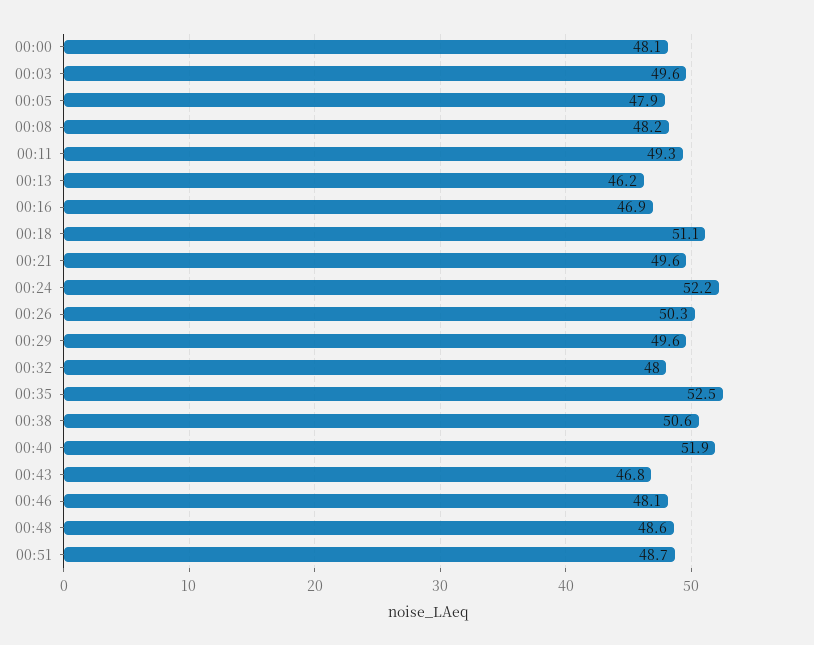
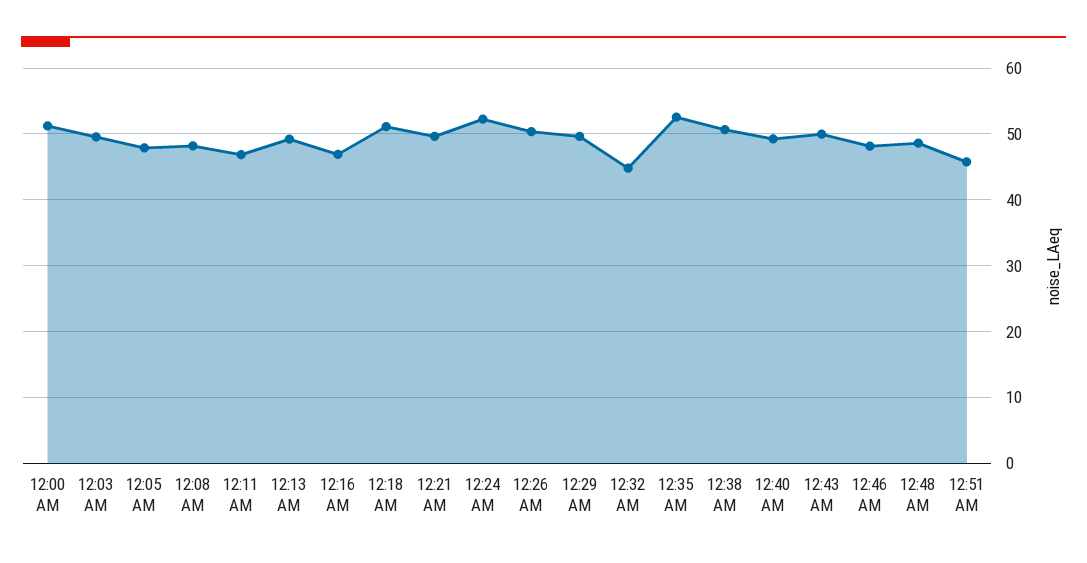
  {
-   "00:00": 48.1,
+   "00:00": 51,
    "00:03": 49.6,
    "00:05": 47.9,
    "00:08": 48.2,
-   "00:11": 49.3,
+   "00:11": 47,
-   "00:13": 46.2,
+   "00:13": 49,
    "00:16": 46.9,
    "00:18": 51.1,
    "00:21": 49.6,
    "00:24": 52.2,
    "00:26": 50.3,
    "00:29": 49.6,
-   "00:32": 48,
+   "00:32": 45,
    "00:35": 52.5,
    "00:38": 50.6,
-   "00:40": 51.9,
+   "00:40": 49,
-   "00:43": 46.8,
+   "00:43": 50,
    "00:46": 48.1,
    "00:48": 48.6,
-   "00:51": 48.7
+   "00:51": 46
  }

